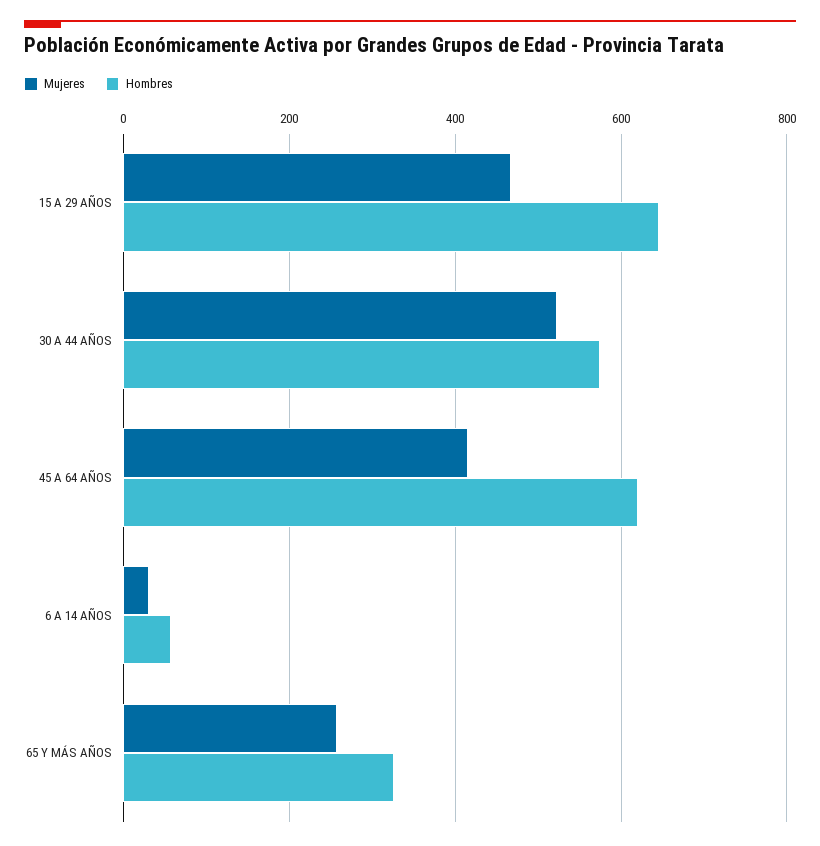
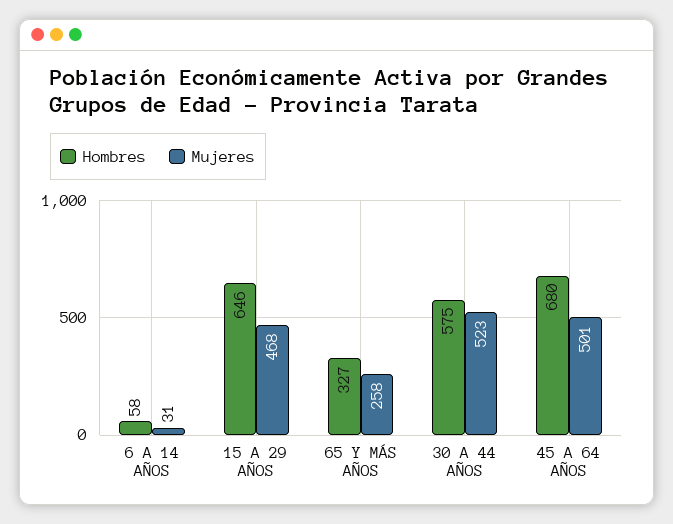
  {
    "Mujeres": {
      "15 A 29 AÑOS": 468,
      "30 A 44 AÑOS": 523,
-     "45 A 64 AÑOS": 420,
+     "45 A 64 AÑOS": 501,
      "6 A 14 AÑOS": 31,
      "65 Y MÁS AÑOS": 258
    },
    "Hombres": {
      "15 A 29 AÑOS": 646,
      "30 A 44 AÑOS": 575,
-     "45 A 64 AÑOS": 620,
+     "45 A 64 AÑOS": 680,
      "6 A 14 AÑOS": 58,
      "65 Y MÁS AÑOS": 327
    }
  }

